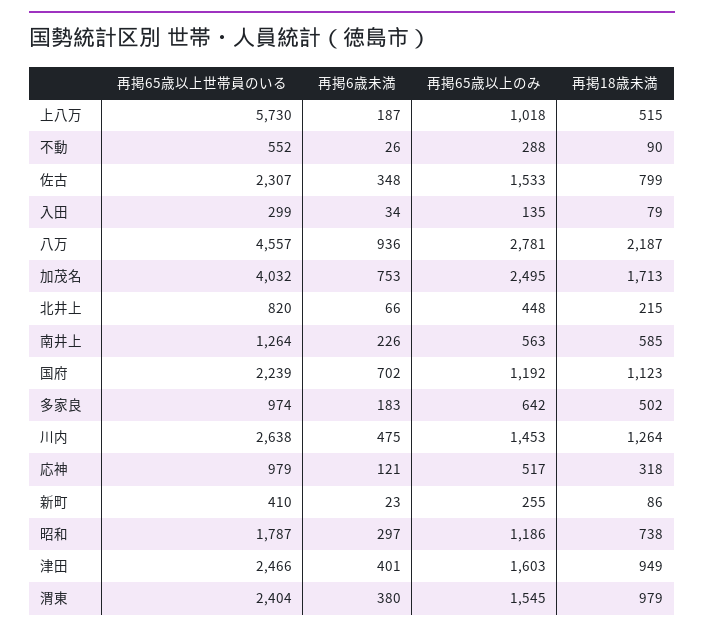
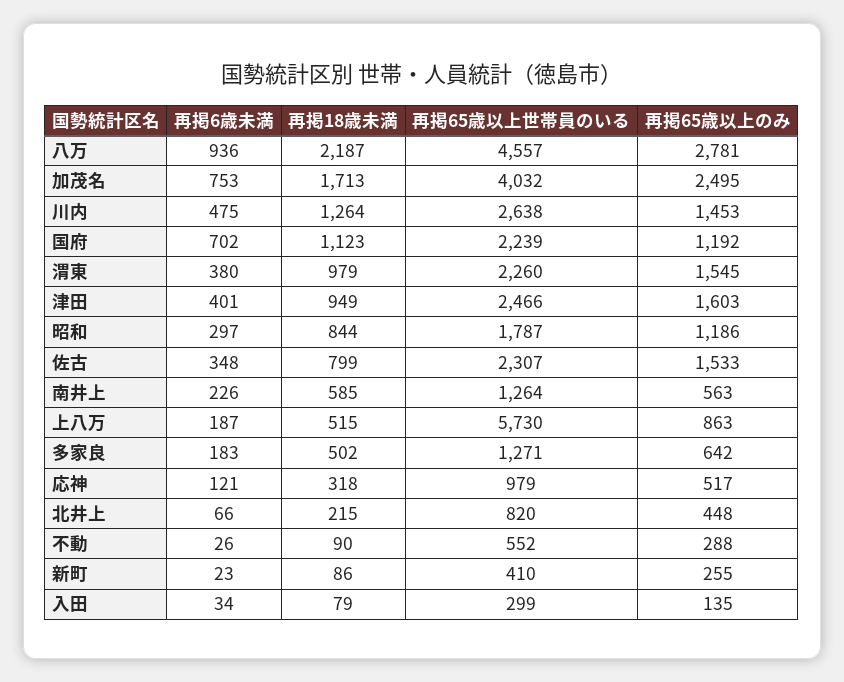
  {
    "再掲65歳以上世帯員のいる": {
      "上八万": 5730,
      "不動": 552,
      "佐古": 2307,
      "入田": 299,
      "八万": 4557,
      "加茂名": 4032,
      "北井上": 820,
      "南井上": 1264,
      "国府": 2239,
-     "多家良": 974,
+     "多家良": 1271,
      "川内": 2638,
      "応神": 979,
      "新町": 410,
      "昭和": 1787,
      "津田": 2466,
-     "渭東": 2404
+     "渭東": 2260
    },
    "再掲6歳未満": {
      "上八万": 187,
      "不動": 26,
      "佐古": 348,
      "入田": 34,
      "八万": 936,
      "加茂名": 753,
      "北井上": 66,
      "南井上": 226,
      "国府": 702,
      "多家良": 183,
      "川内": 475,
      "応神": 121,
      "新町": 23,
      "昭和": 297,
      "津田": 401,
      "渭東": 380
    },
    "再掲65歳以上のみ": {
-     "上八万": 1018,
+     "上八万": 863,
      "不動": 288,
      "佐古": 1533,
      "入田": 135,
      "八万": 2781,
      "加茂名": 2495,
      "北井上": 448,
      "南井上": 563,
      "国府": 1192,
      "多家良": 642,
      "川内": 1453,
      "応神": 517,
      "新町": 255,
      "昭和": 1186,
      "津田": 1603,
      "渭東": 1545
    },
    "再掲18歳未満": {
      "上八万": 515,
      "不動": 90,
      "佐古": 799,
      "入田": 79,
      "八万": 2187,
      "加茂名": 1713,
      "北井上": 215,
      "南井上": 585,
      "国府": 1123,
      "多家良": 502,
      "川内": 1264,
      "応神": 318,
      "新町": 86,
-     "昭和": 738,
+     "昭和": 844,
      "津田": 949,
      "渭東": 979
    }
  }

